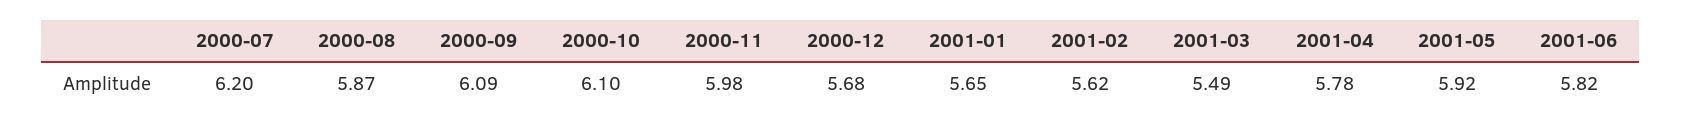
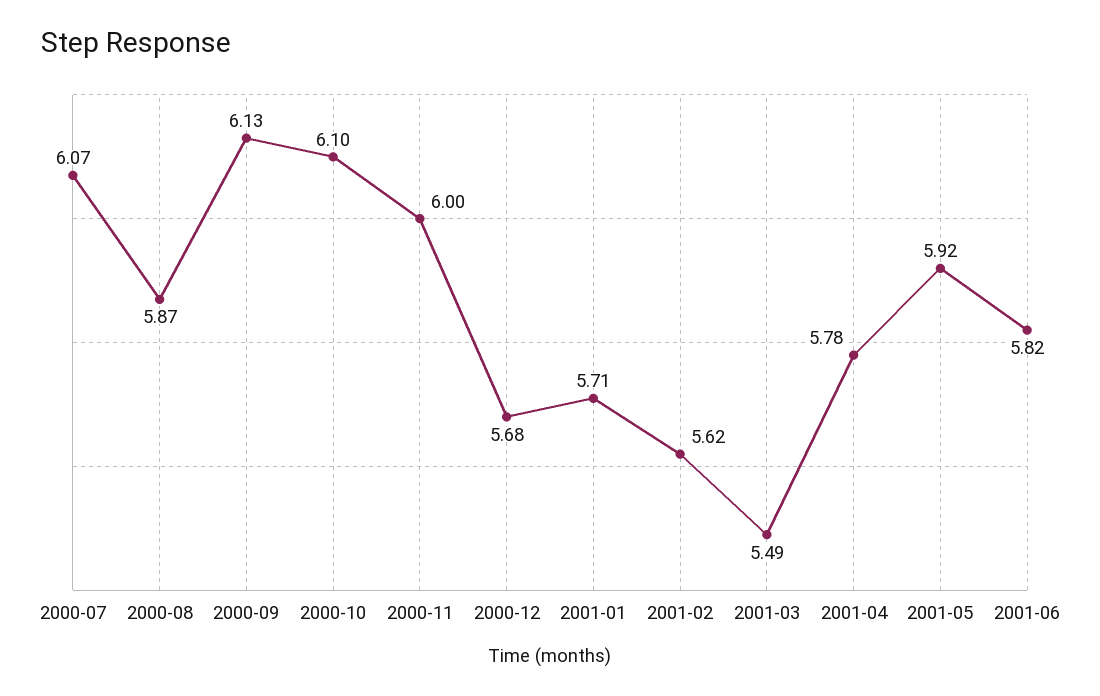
  {
-   "2000-07": 6.2,
+   "2000-07": 6.07,
    "2000-08": 5.87,
-   "2000-09": 6.09,
+   "2000-09": 6.13,
    "2000-10": 6.1,
-   "2000-11": 5.98,
+   "2000-11": 6,
    "2000-12": 5.68,
-   "2001-01": 5.65,
+   "2001-01": 5.71,
    "2001-02": 5.62,
    "2001-03": 5.49,
    "2001-04": 5.78,
    "2001-05": 5.92,
    "2001-06": 5.82
  }

